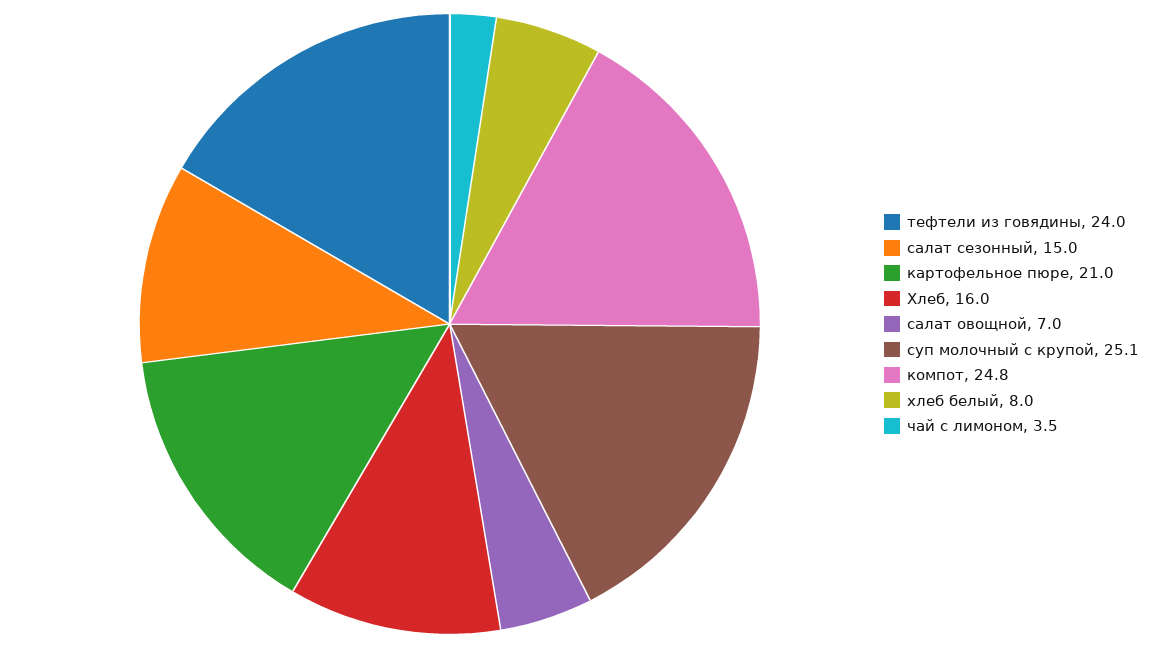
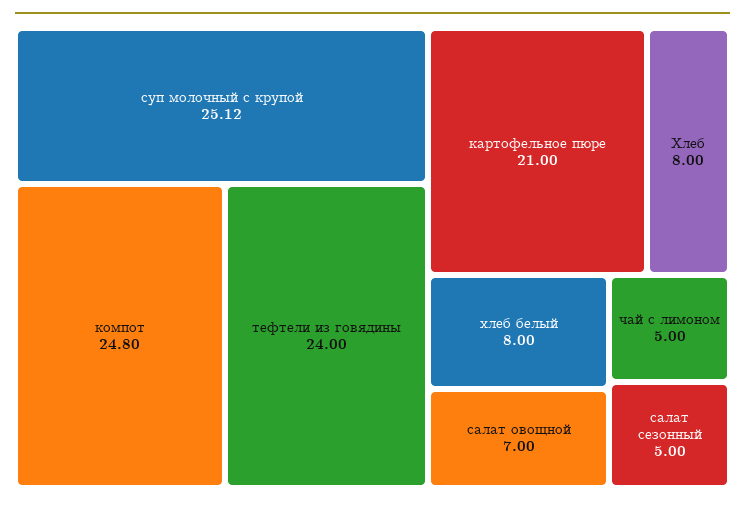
  {
    "тефтели из говядины": 24,
-   "салат сезонный": 15,
+   "салат сезонный": 5,
    "картофельное пюре": 21,
-   "Хлеб": 16,
+   "Хлеб": 8,
    "салат овощной": 7,
    "суп молочный с крупой": 25.12,
    "компот": 24.8,
    "хлеб белый": 8,
-   "чай с лимоном": 3.5
+   "чай с лимоном": 5
  }

